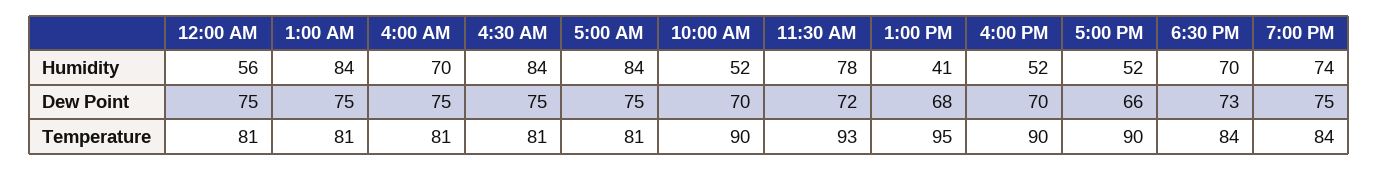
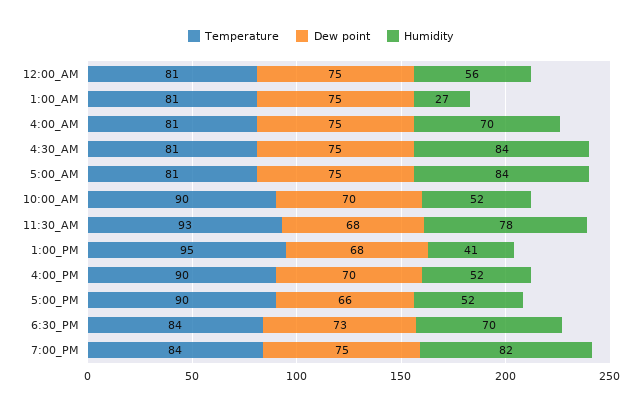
  {
    "Humidity": {
      "12:00 AM": 56,
-     "1:00 AM": 84,
+     "1:00 AM": 27,
      "4:00 AM": 70,
      "4:30 AM": 84,
      "5:00 AM": 84,
      "10:00 AM": 52,
      "11:30 AM": 78,
      "1:00 PM": 41,
      "4:00 PM": 52,
      "5:00 PM": 52,
      "6:30 PM": 70,
-     "7:00 PM": 74
+     "7:00 PM": 82
    },
    "Dew Point": {
      "12:00 AM": 75,
      "1:00 AM": 75,
      "4:00 AM": 75,
      "4:30 AM": 75,
      "5:00 AM": 75,
      "10:00 AM": 70,
-     "11:30 AM": 72,
+     "11:30 AM": 68,
      "1:00 PM": 68,
      "4:00 PM": 70,
      "5:00 PM": 66,
      "6:30 PM": 73,
      "7:00 PM": 75
    },
    "Temperature": {
      "12:00 AM": 81,
      "1:00 AM": 81,
      "4:00 AM": 81,
      "4:30 AM": 81,
      "5:00 AM": 81,
      "10:00 AM": 90,
      "11:30 AM": 93,
      "1:00 PM": 95,
      "4:00 PM": 90,
      "5:00 PM": 90,
      "6:30 PM": 84,
      "7:00 PM": 84
    }
  }

